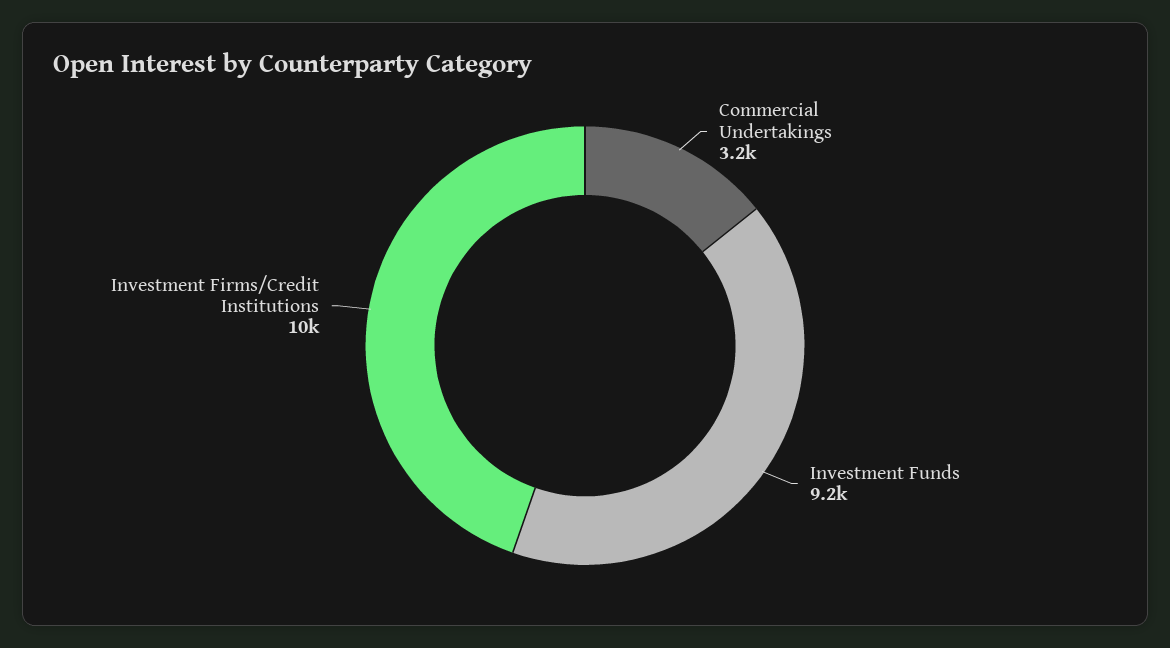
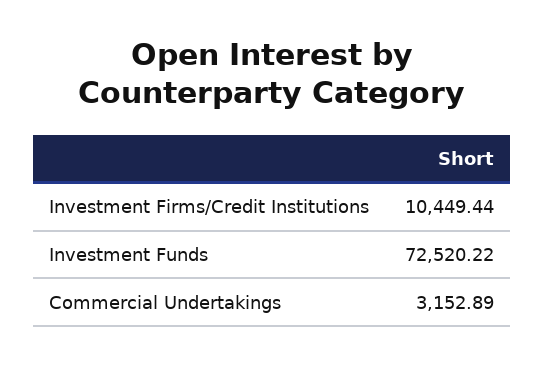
  {
    "Commercial Undertakings": 3152.89,
-   "Investment Funds": 9200,
+   "Investment Funds": 72520.22,
    "Investment Firms/Credit Institutions": 10449.44
  }

